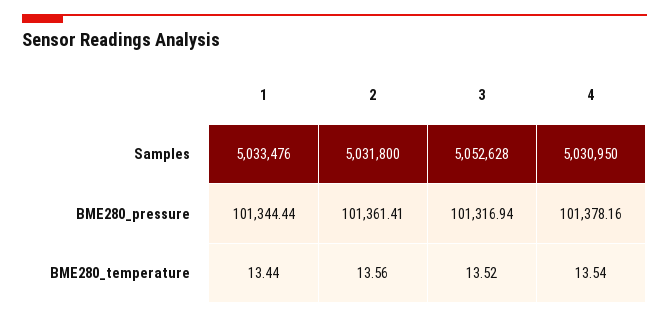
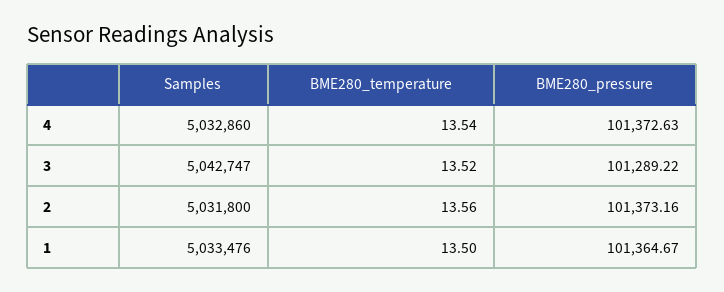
  {
    "1": {
      "Samples": 5033476,
-     "BME280_pressure": 101344.44,
+     "BME280_pressure": 101364.67,
-     "BME280_temperature": 13.44
+     "BME280_temperature": 13.5
    },
    "2": {
      "Samples": 5031800,
-     "BME280_pressure": 101361.41,
+     "BME280_pressure": 101373.16,
      "BME280_temperature": 13.56
    },
    "3": {
-     "Samples": 5052628,
+     "Samples": 5042747,
-     "BME280_pressure": 101316.94,
+     "BME280_pressure": 101289.22,
      "BME280_temperature": 13.52
    },
    "4": {
-     "Samples": 5030950,
+     "Samples": 5032860,
-     "BME280_pressure": 101378.16,
+     "BME280_pressure": 101372.63,
      "BME280_temperature": 13.54
    }
  }

